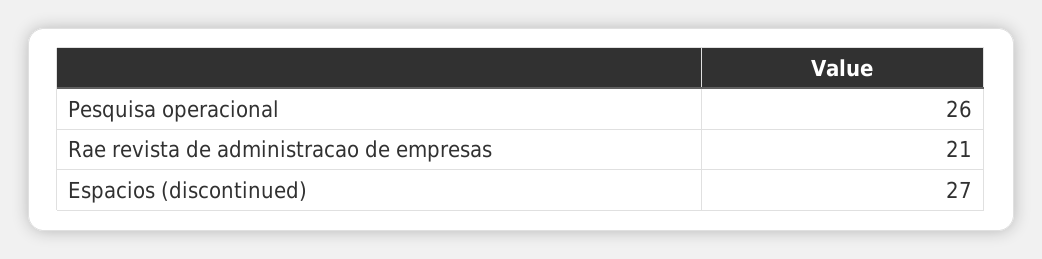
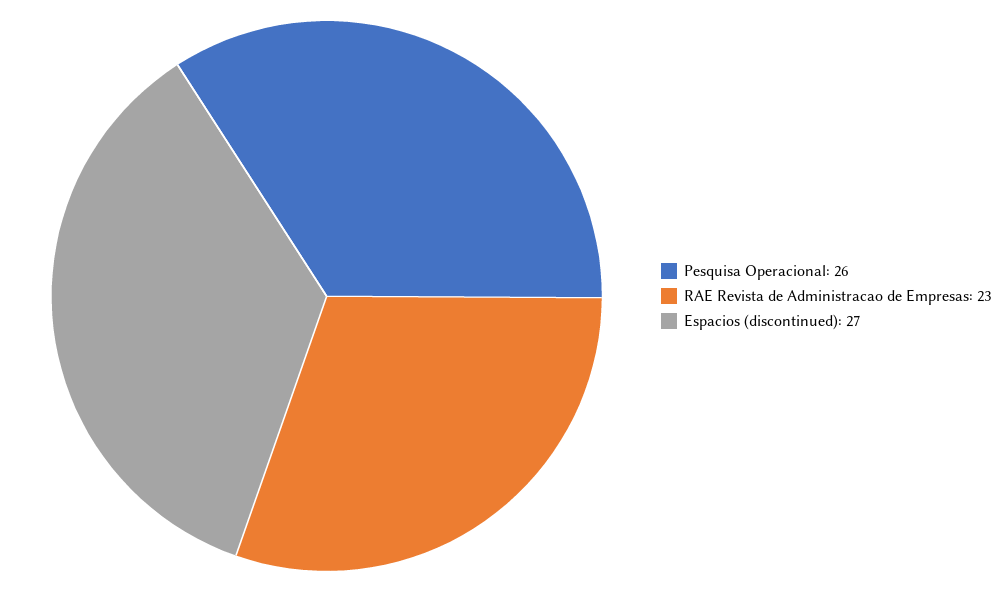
  {
    "Pesquisa operacional": 26,
-   "Rae revista de administracao de empresas": 21,
+   "Rae revista de administracao de empresas": 23,
    "Espacios (discontinued)": 27
  }

